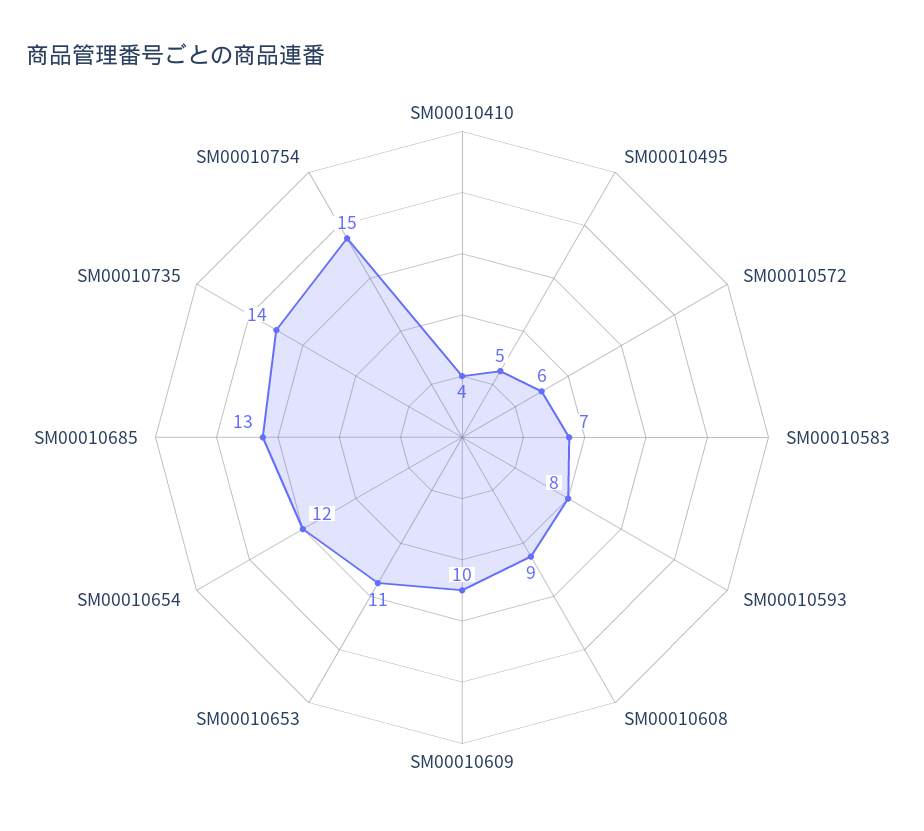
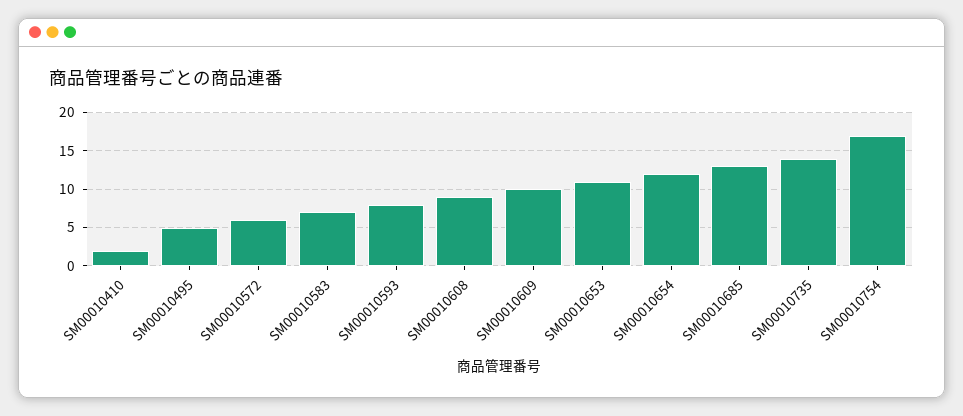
  {
-   "SM00010410": 4,
+   "SM00010410": 2,
    "SM00010495": 5,
    "SM00010572": 6,
    "SM00010583": 7,
    "SM00010593": 8,
    "SM00010608": 9,
    "SM00010609": 10,
    "SM00010653": 11,
    "SM00010654": 12,
    "SM00010685": 13,
    "SM00010735": 14,
-   "SM00010754": 15
+   "SM00010754": 17
  }

